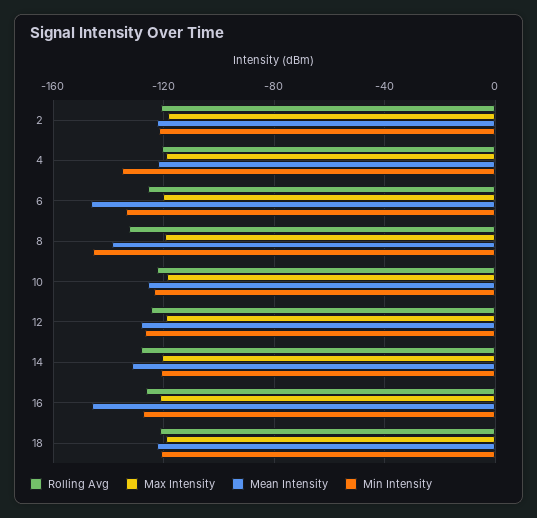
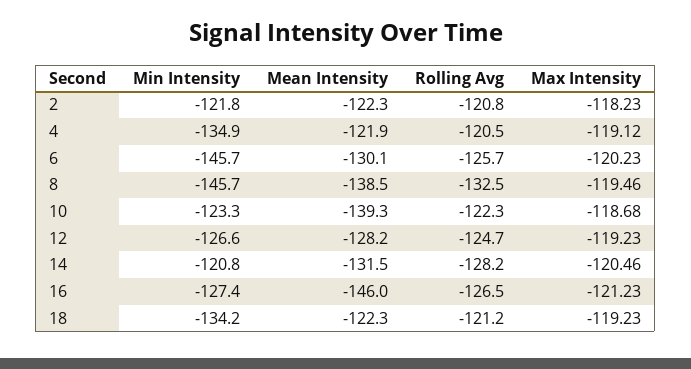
  {
    "Rolling Avg": {
      "2": -120.8,
      "4": -120.5,
      "6": -125.7,
      "8": -132.5,
      "10": -122.3,
      "12": -124.7,
      "14": -128.2,
      "16": -126.5,
      "18": -121.2
    },
    "Max Intensity": {
      "2": -118.23,
      "4": -119.12,
      "6": -120.23,
      "8": -119.46,
      "10": -118.68,
      "12": -119.23,
      "14": -120.46,
      "16": -121.23,
      "18": -119.23
    },
    "Mean Intensity": {
      "2": -122.3,
      "4": -121.9,
-     "6": -145,
+     "6": -130.1,
      "8": -138.5,
-     "10": -125,
+     "10": -139.3,
      "12": -128.2,
      "14": -131.5,
      "16": -146,
      "18": -122.3
    },
    "Min Intensity": {
      "2": -121.8,
      "4": -134.9,
-     "6": -135,
+     "6": -145.7,
      "8": -145.7,
      "10": -123.3,
      "12": -126.6,
      "14": -120.8,
      "16": -127.4,
-     "18": -120
+     "18": -134.2
    }
  }

